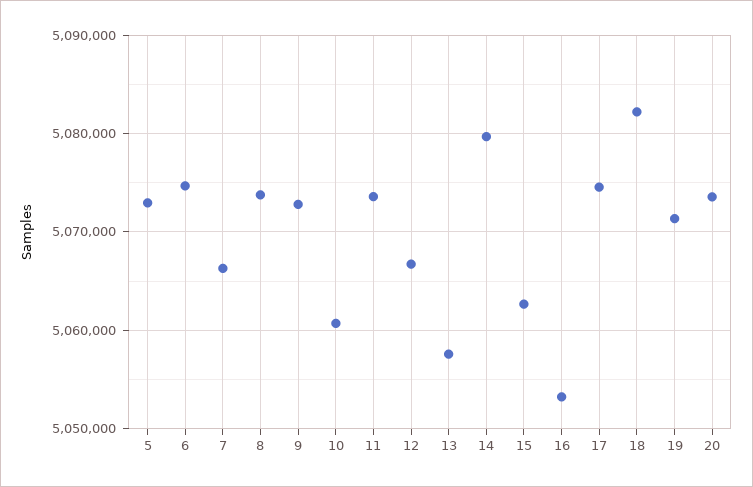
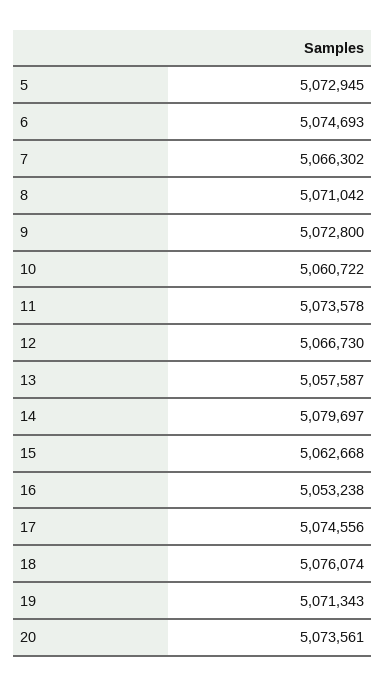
  {
    "5": 5072945,
    "6": 5074693,
    "7": 5066302,
-   "8": 5074000,
+   "8": 5071042,
    "9": 5072800,
    "10": 5060722,
    "11": 5073578,
    "12": 5066730,
    "13": 5057587,
    "14": 5079697,
    "15": 5062668,
    "16": 5053238,
    "17": 5074556,
-   "18": 5082000,
+   "18": 5076074,
    "19": 5071343,
    "20": 5073561
  }

